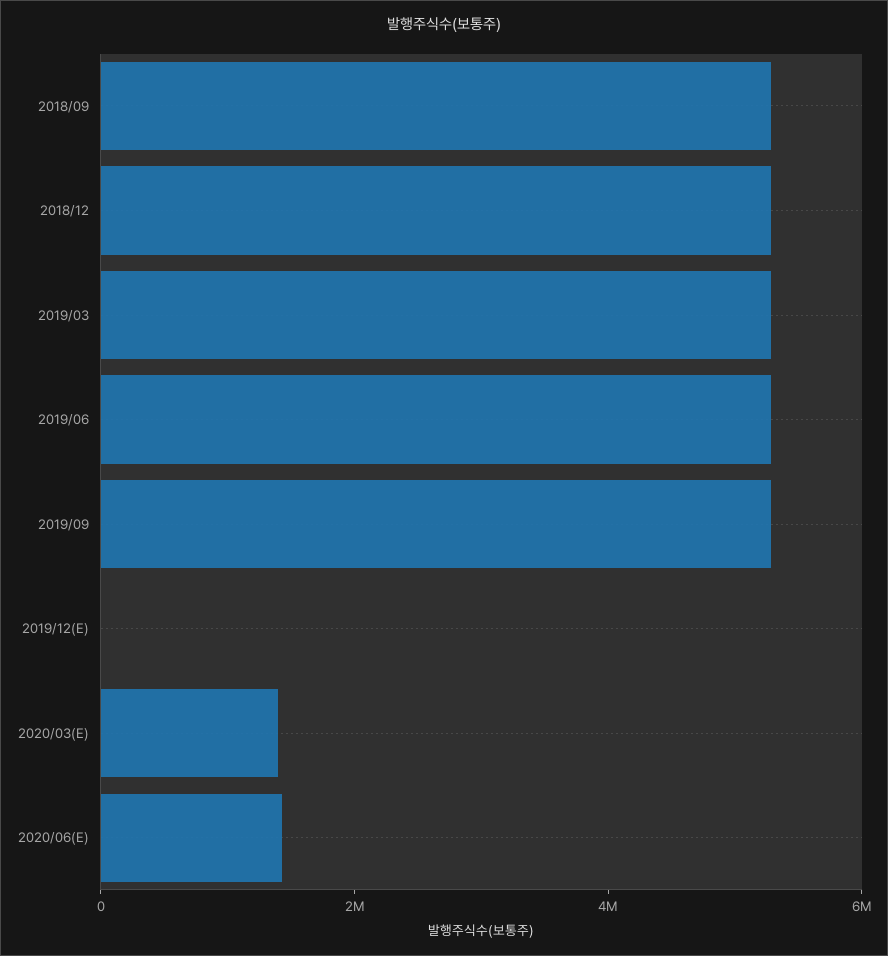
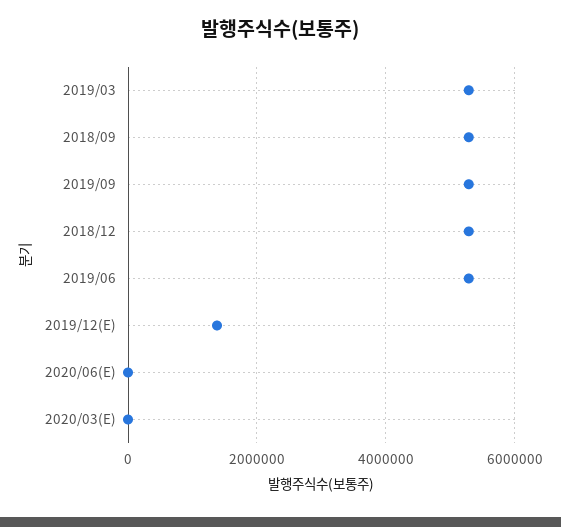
  {
    "2018/09": 5200000,
    "2018/12": 5200000,
    "2019/03": 5200000,
    "2019/06": 5200000,
    "2019/09": 5200000,
-   "2019/12(E)": 0,
+   "2019/12(E)": 1400000,
-   "2020/03(E)": 1500000,
+   "2020/03(E)": 0,
-   "2020/06(E)": 1500000
+   "2020/06(E)": 0
  }

